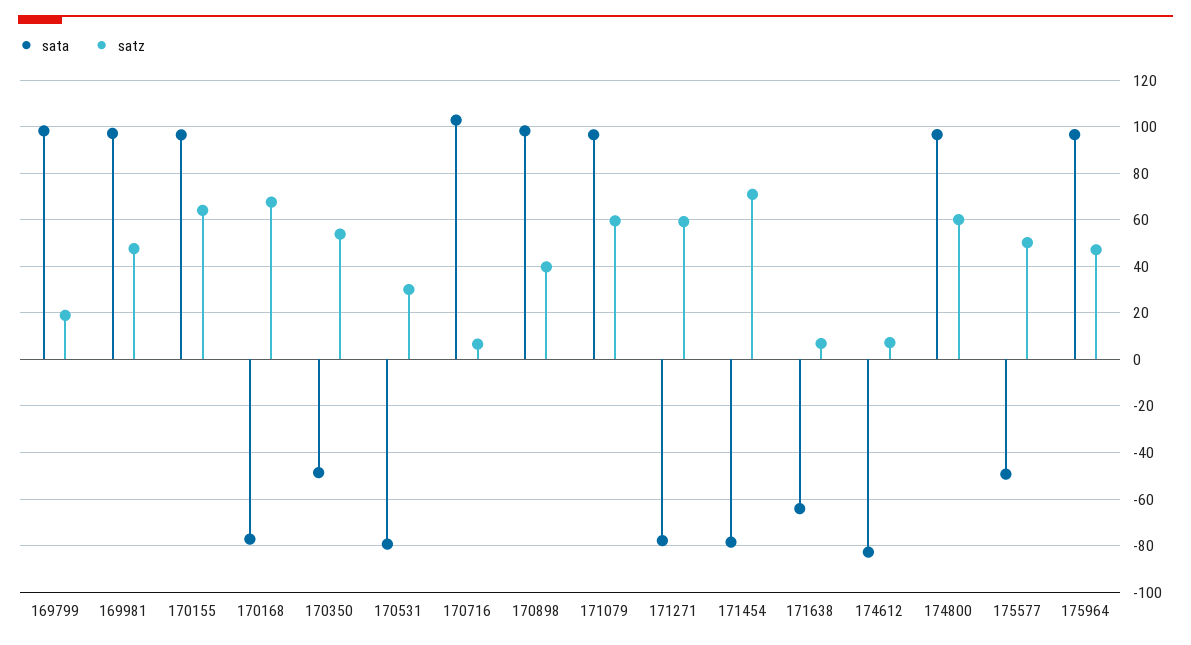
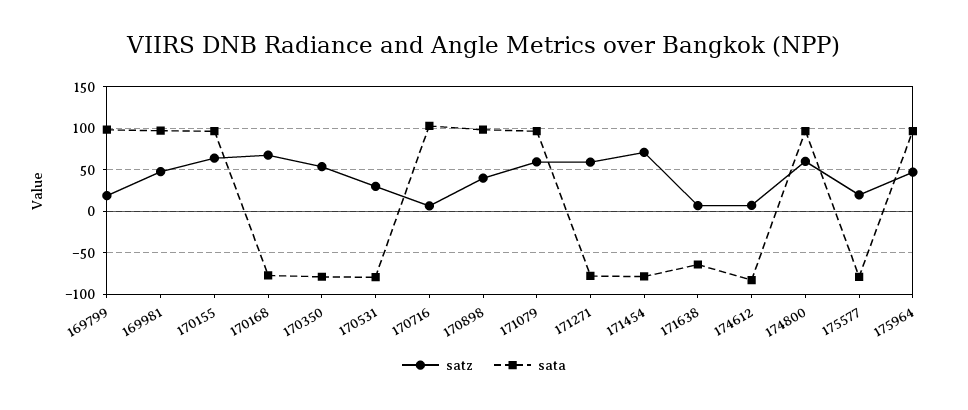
  {
    "sata": {
      "169799": 100,
      "169981": 95,
      "170155": 95,
      "170168": -75,
-     "170350": -50,
+     "170350": -80,
      "170531": -80,
      "170716": 105,
      "170898": 100,
      "171079": 95,
      "171271": -80,
      "171454": -80,
      "171638": -65,
      "174612": -85,
      "174800": 95,
-     "175577": -50,
+     "175577": -80,
      "175964": 95
    },
    "satz": {
      "169799": 20,
      "169981": 50,
      "170155": 65,
      "170168": 70,
      "170350": 55,
      "170531": 30,
      "170716": 5,
      "170898": 40,
      "171079": 60,
      "171271": 60,
      "171454": 70,
      "171638": 5,
      "174612": 5,
      "174800": 60,
-     "175577": 50,
+     "175577": 20,
      "175964": 45
    }
  }

